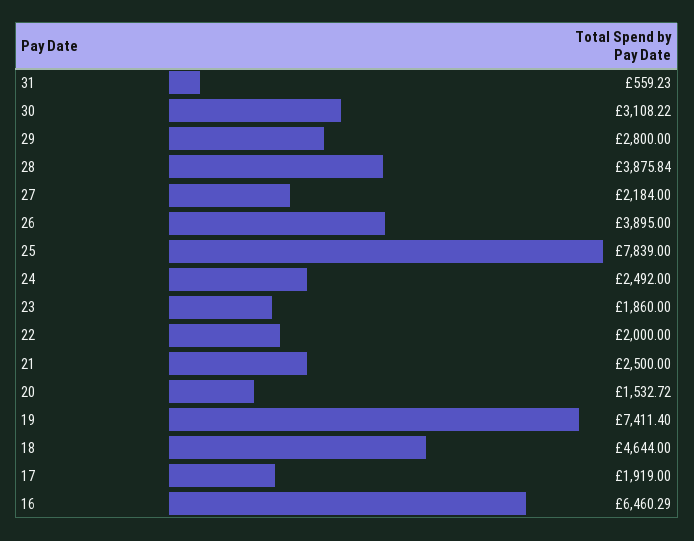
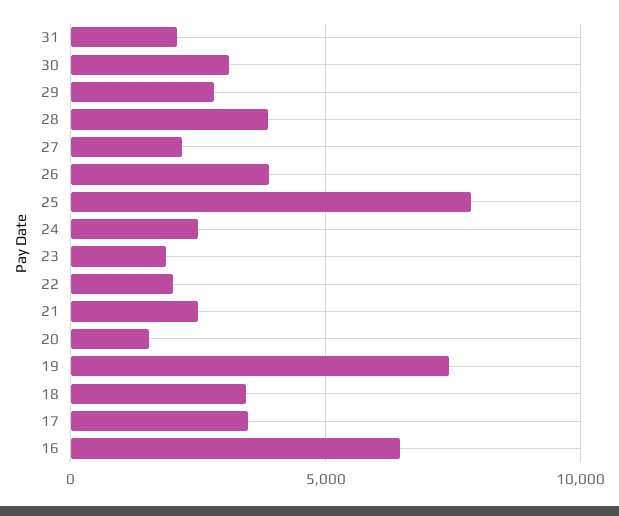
  {
-   "31": 559.23,
+   "31": 2000,
    "30": 3108.22,
    "29": 2800,
    "28": 3875.84,
    "27": 2184,
    "26": 3895,
    "25": 7839,
    "24": 2492,
    "23": 1860,
    "22": 2000,
    "21": 2500,
    "20": 1532.72,
    "19": 7411.4,
-   "18": 4644,
+   "18": 3500,
-   "17": 1919,
+   "17": 3500,
    "16": 6460.29
  }

